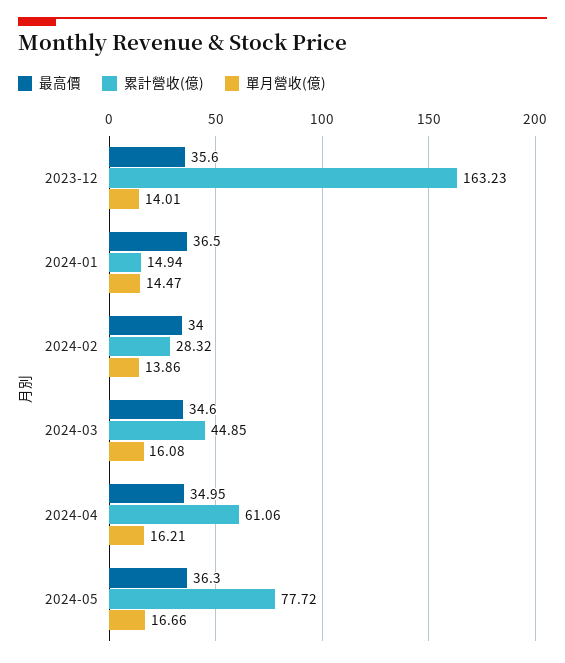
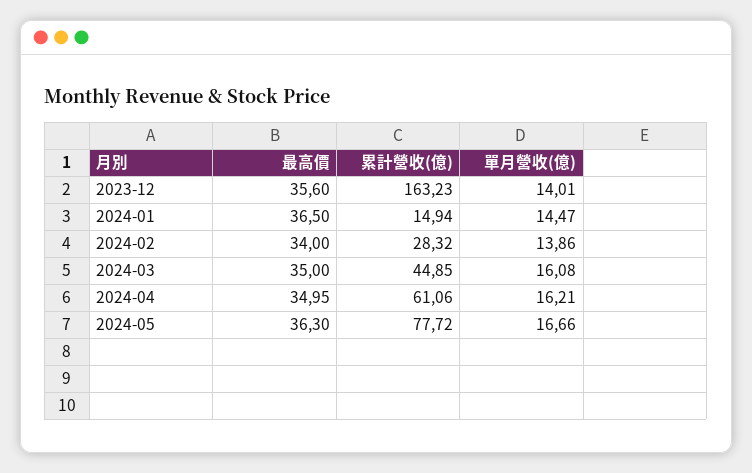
  {
    "最高價": {
      "2023-12": 35.6,
      "2024-01": 36.5,
      "2024-02": 34,
-     "2024-03": 34.6,
+     "2024-03": 35,
      "2024-04": 34.95,
      "2024-05": 36.3
    },
    "累計營收(億)": {
      "2023-12": 163.23,
      "2024-01": 14.94,
      "2024-02": 28.32,
      "2024-03": 44.85,
      "2024-04": 61.06,
      "2024-05": 77.72
    },
    "單月營收(億)": {
      "2023-12": 14.01,
      "2024-01": 14.47,
      "2024-02": 13.86,
      "2024-03": 16.08,
      "2024-04": 16.21,
      "2024-05": 16.66
    }
  }

